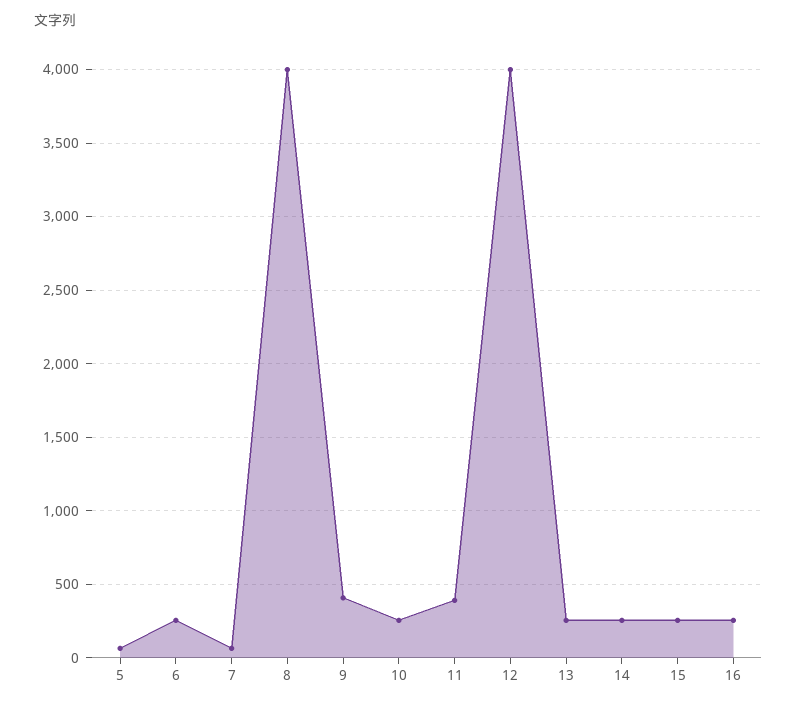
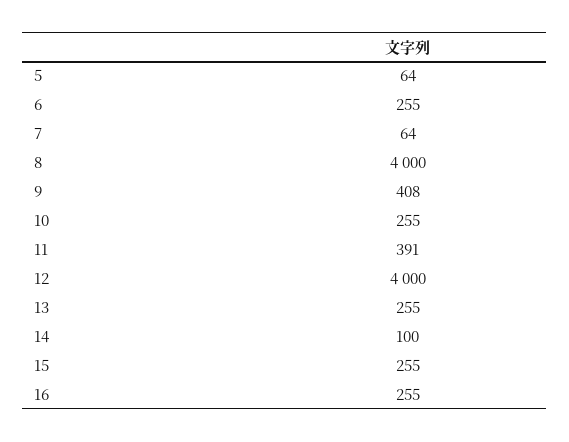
  {
    "5": 64,
    "6": 255,
    "7": 64,
    "8": 4000,
    "9": 408,
    "10": 255,
    "11": 391,
    "12": 4000,
    "13": 255,
-   "14": 250,
+   "14": 100,
    "15": 255,
    "16": 255
  }

